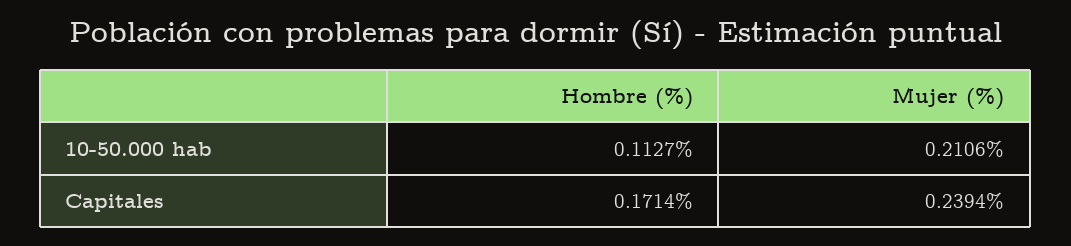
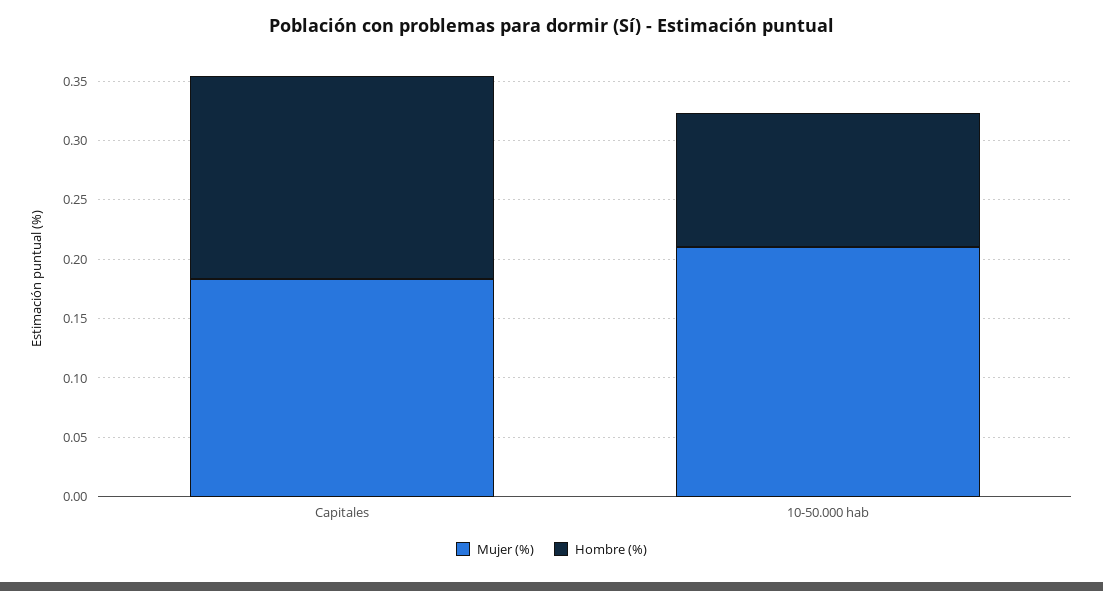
  {
    "Hombre (%)": {
      "10-50.000 hab": 0.1127,
      "Capitales": 0.1714
    },
    "Mujer (%)": {
      "10-50.000 hab": 0.2106,
-     "Capitales": 0.2394
+     "Capitales": 0.18
    }
  }

